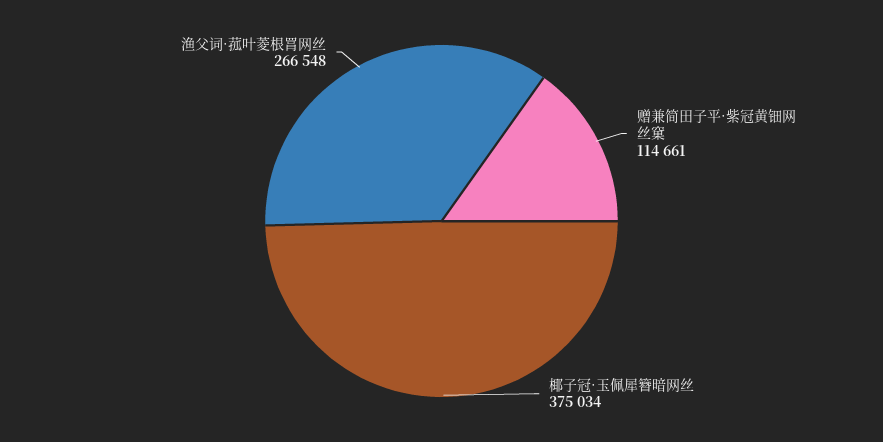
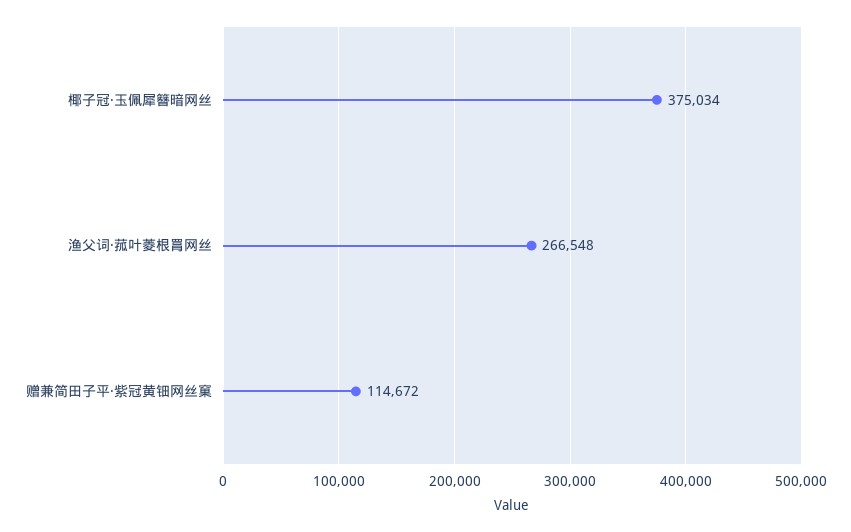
  {
-   "赠兼简田子平·紫冠黄钿网丝窠": 114661,
+   "赠兼简田子平·紫冠黄钿网丝窠": 114672,
    "椰子冠·玉佩犀簪暗网丝": 375034,
    "渔父词·菰叶菱根罥网丝": 266548
  }

